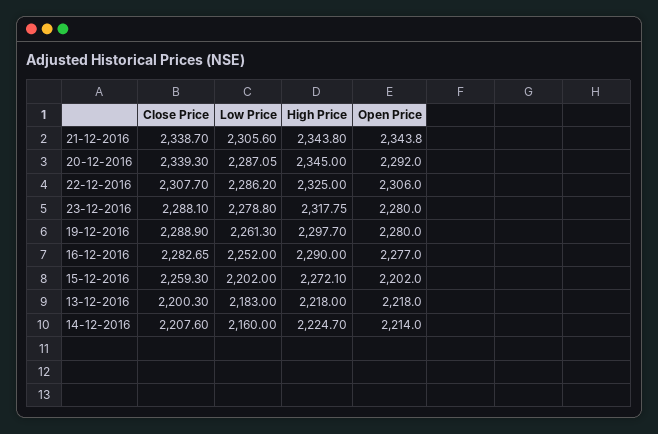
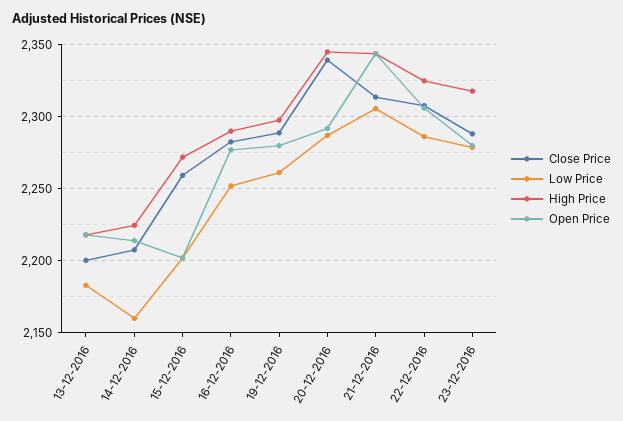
  {
    "Close Price": {
-     "21-12-2016": 2338.7,
+     "21-12-2016": 2315,
      "20-12-2016": 2339.3,
      "22-12-2016": 2307.7,
      "23-12-2016": 2288.1,
      "19-12-2016": 2288.9,
      "16-12-2016": 2282.65,
      "15-12-2016": 2259.3,
      "13-12-2016": 2200.3,
      "14-12-2016": 2207.6
    },
    "Low Price": {
      "21-12-2016": 2305.6,
      "20-12-2016": 2287.05,
      "22-12-2016": 2286.2,
      "23-12-2016": 2278.8,
      "19-12-2016": 2261.3,
      "16-12-2016": 2252,
      "15-12-2016": 2202,
      "13-12-2016": 2183,
      "14-12-2016": 2160
    },
    "High Price": {
      "21-12-2016": 2343.8,
      "20-12-2016": 2345,
      "22-12-2016": 2325,
      "23-12-2016": 2317.75,
      "19-12-2016": 2297.7,
      "16-12-2016": 2290,
      "15-12-2016": 2272.1,
      "13-12-2016": 2218,
      "14-12-2016": 2224.7
    },
    "Open Price": {
      "21-12-2016": 2343.8,
      "20-12-2016": 2292,
      "22-12-2016": 2306,
      "23-12-2016": 2280,
      "19-12-2016": 2280,
      "16-12-2016": 2277,
      "15-12-2016": 2202,
      "13-12-2016": 2218,
      "14-12-2016": 2214
    }
  }

